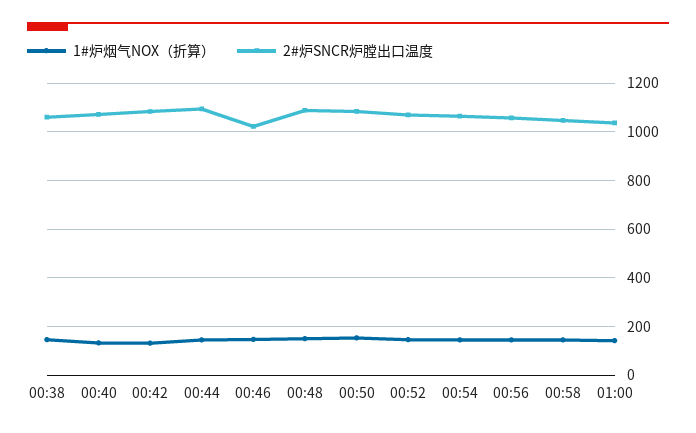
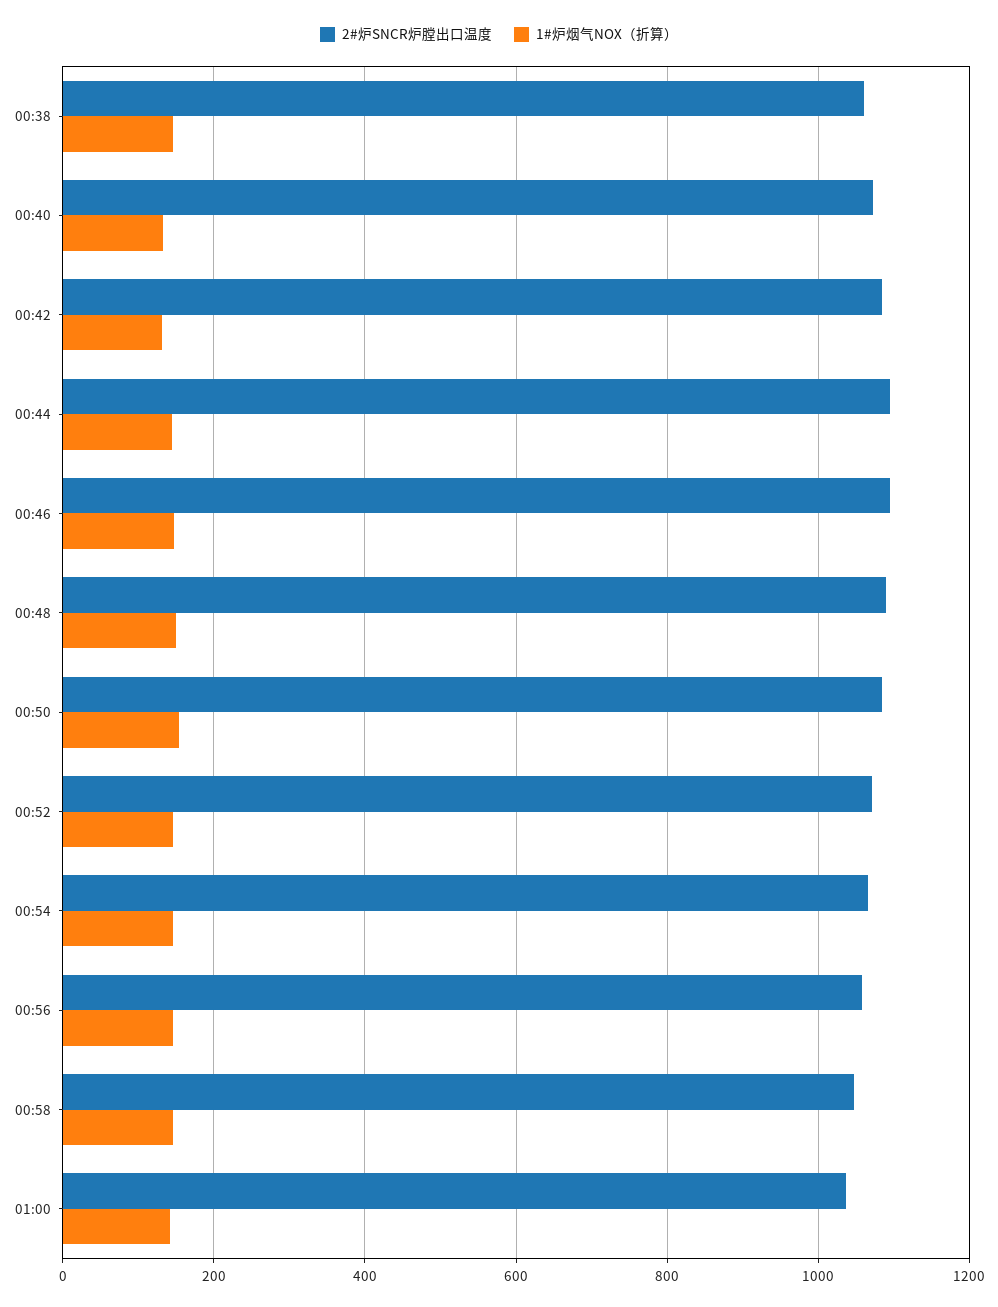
  {
    "1#炉烟气NOX（折算）": {
      "00:38": 140,
      "00:40": 140,
      "00:42": 140,
      "00:44": 140,
      "00:46": 140,
      "00:48": 160,
      "00:50": 160,
      "00:52": 140,
      "00:54": 140,
      "00:56": 140,
      "00:58": 140,
      "01:00": 140
    },
    "2#炉SNCR炉膛出口温度": {
      "00:38": 1060,
      "00:40": 1080,
      "00:42": 1080,
      "00:44": 1100,
-     "00:46": 1025,
+     "00:46": 1100,
      "00:48": 1080,
      "00:50": 1080,
      "00:52": 1080,
      "00:54": 1060,
      "00:56": 1060,
      "00:58": 1040,
      "01:00": 1040
    }
  }

